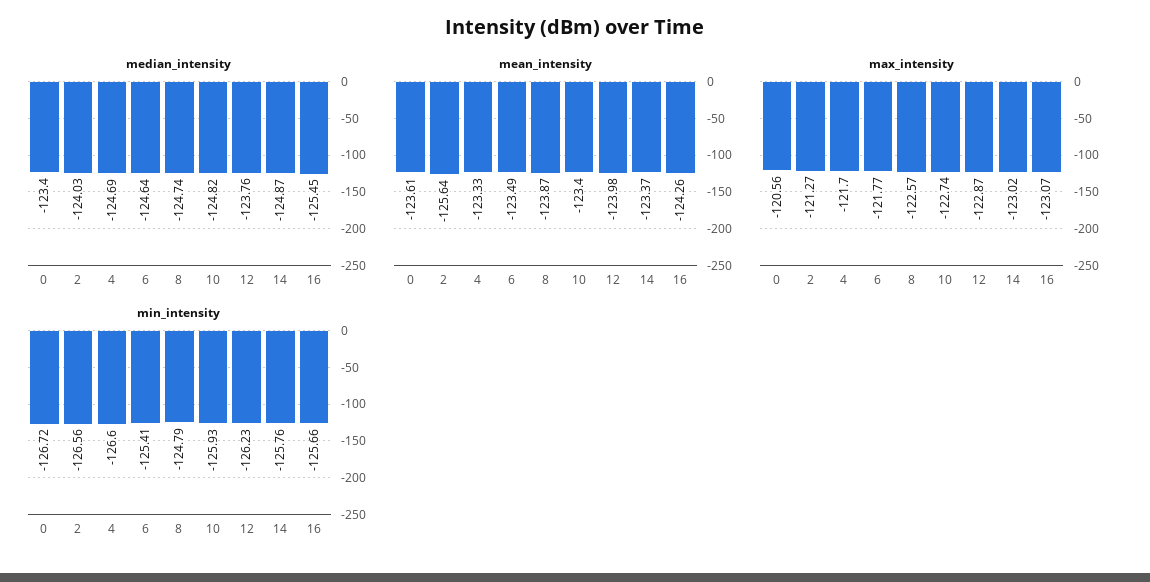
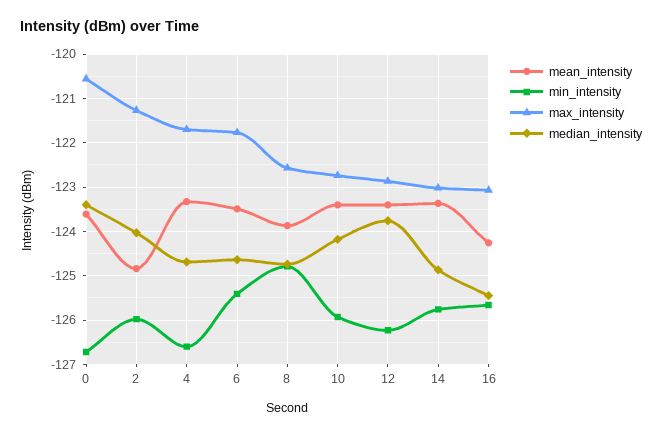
  {
    "median_intensity": {
      "0": -123.4,
      "2": -124.03,
      "4": -124.69,
      "6": -124.64,
      "8": -124.74,
-     "10": -124.82,
+     "10": -124.2,
      "12": -123.76,
      "14": -124.87,
      "16": -125.45
    },
    "mean_intensity": {
      "0": -123.61,
-     "2": -125.64,
+     "2": -124.8,
      "4": -123.33,
      "6": -123.49,
      "8": -123.87,
      "10": -123.4,
-     "12": -123.98,
+     "12": -123.4,
      "14": -123.37,
      "16": -124.26
    },
    "max_intensity": {
      "0": -120.56,
      "2": -121.27,
      "4": -121.7,
      "6": -121.77,
      "8": -122.57,
      "10": -122.74,
      "12": -122.87,
      "14": -123.02,
      "16": -123.07
    },
    "min_intensity": {
      "0": -126.72,
-     "2": -126.56,
+     "2": -126,
      "4": -126.6,
      "6": -125.41,
      "8": -124.79,
      "10": -125.93,
      "12": -126.23,
      "14": -125.76,
      "16": -125.66
    }
  }

